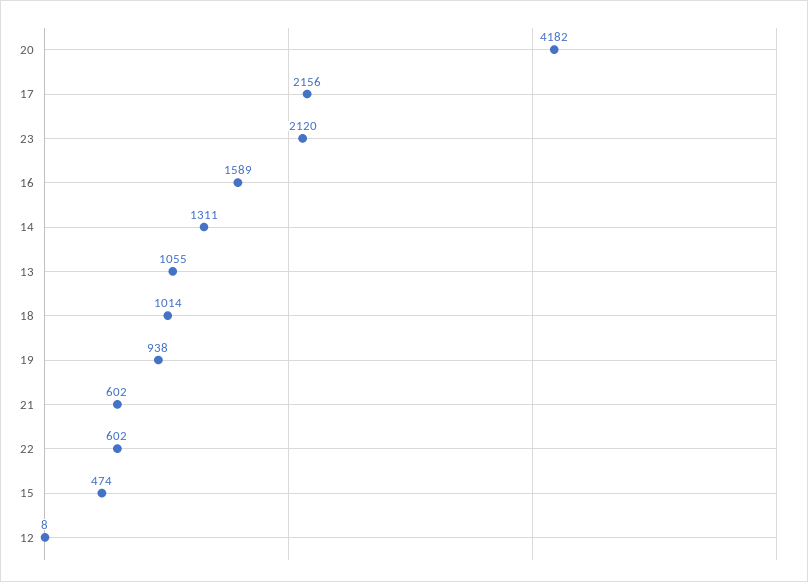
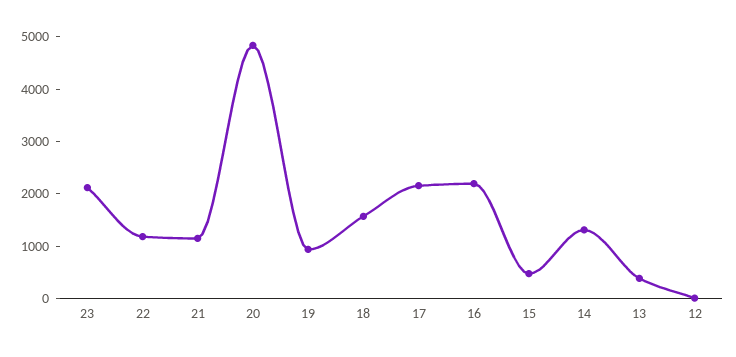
  {
-   "20": 4182,
+   "20": 4800,
    "17": 2156,
    "23": 2120,
-   "16": 1589,
+   "16": 2200,
    "14": 1311,
-   "13": 1055,
+   "13": 400,
-   "18": 1014,
+   "18": 1600,
    "19": 938,
-   "21": 602,
+   "21": 1200,
-   "22": 602,
+   "22": 1200,
    "15": 474,
    "12": 8
  }

